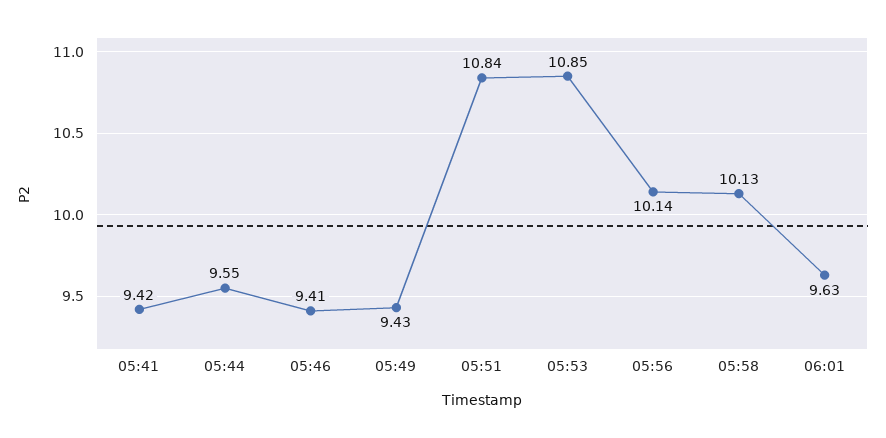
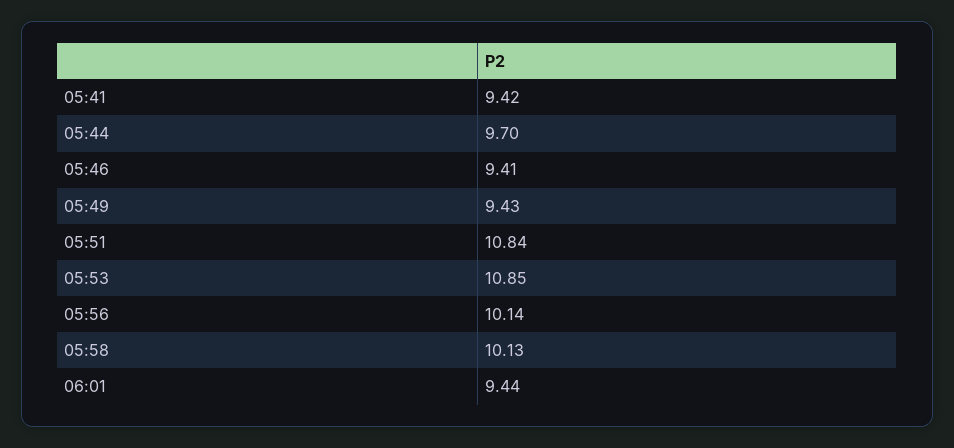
  {
    "05:41": 9.42,
-   "05:44": 9.55,
+   "05:44": 9.7,
    "05:46": 9.41,
    "05:49": 9.43,
    "05:51": 10.84,
    "05:53": 10.85,
    "05:56": 10.14,
    "05:58": 10.13,
-   "06:01": 9.63
+   "06:01": 9.44
  }

